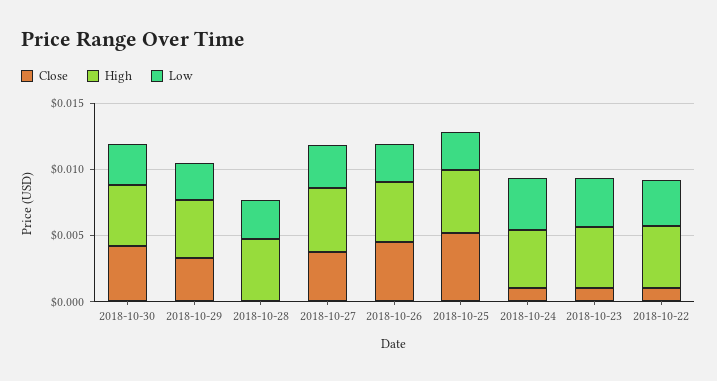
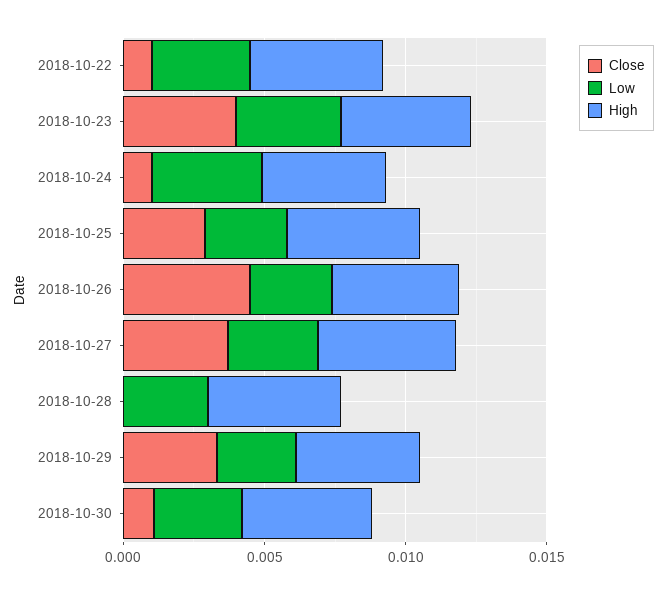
  {
    "Close": {
-     "2018-10-30": 0.004,
+     "2018-10-30": 0.001,
      "2018-10-29": 0.003,
      "2018-10-28": 0,
      "2018-10-27": 0.004,
      "2018-10-26": 0.005,
-     "2018-10-25": 0.005,
+     "2018-10-25": 0.003,
      "2018-10-24": 0.001,
-     "2018-10-23": 0.001,
+     "2018-10-23": 0.004,
      "2018-10-22": 0.001
    },
    "High": {
      "2018-10-30": 0.005,
      "2018-10-29": 0.004,
      "2018-10-28": 0.005,
      "2018-10-27": 0.005,
      "2018-10-26": 0.005,
      "2018-10-25": 0.005,
      "2018-10-24": 0.004,
      "2018-10-23": 0.005,
      "2018-10-22": 0.005
    },
    "Low": {
      "2018-10-30": 0.003,
      "2018-10-29": 0.003,
      "2018-10-28": 0.003,
      "2018-10-27": 0.003,
      "2018-10-26": 0.003,
      "2018-10-25": 0.003,
      "2018-10-24": 0.004,
      "2018-10-23": 0.004,
      "2018-10-22": 0.004
    }
  }

